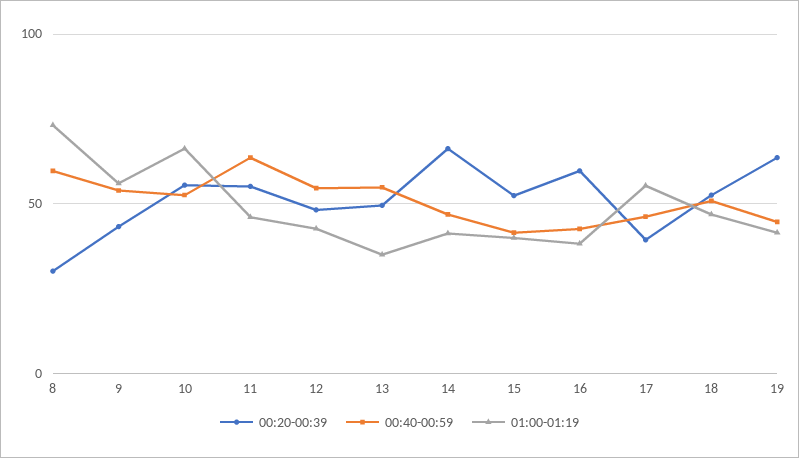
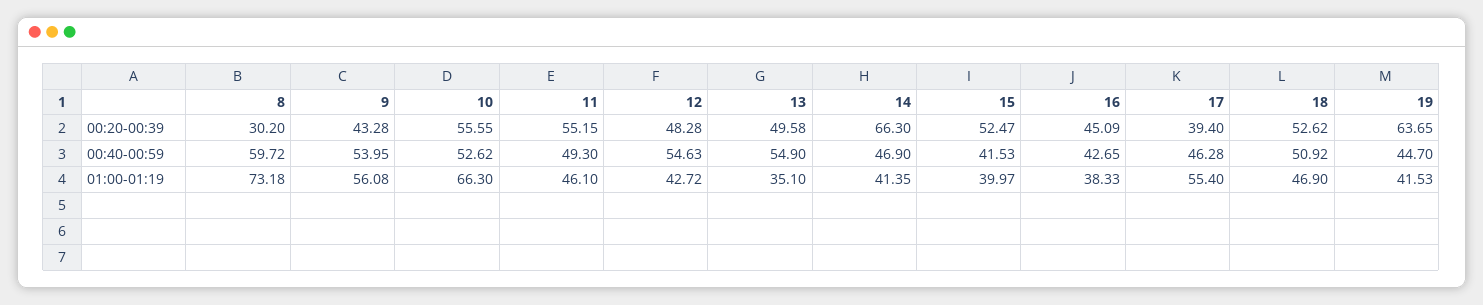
  {
    "00:20-00:39": {
      "8": 30.2,
      "9": 43.28,
      "10": 55.55,
      "11": 55.15,
      "12": 48.28,
      "13": 49.58,
      "14": 66.3,
      "15": 52.47,
-     "16": 60,
+     "16": 45.09,
      "17": 39.4,
      "18": 52.62,
      "19": 63.65
    },
    "00:40-00:59": {
      "8": 59.72,
      "9": 53.95,
      "10": 52.62,
-     "11": 65,
+     "11": 49.3,
      "12": 54.63,
      "13": 54.9,
      "14": 46.9,
      "15": 41.53,
      "16": 42.65,
      "17": 46.28,
      "18": 50.92,
      "19": 44.7
    },
    "01:00-01:19": {
      "8": 73.18,
      "9": 56.08,
      "10": 66.3,
      "11": 46.1,
      "12": 42.72,
      "13": 35.1,
      "14": 41.35,
      "15": 39.97,
      "16": 38.33,
      "17": 55.4,
      "18": 46.9,
      "19": 41.53
    }
  }

